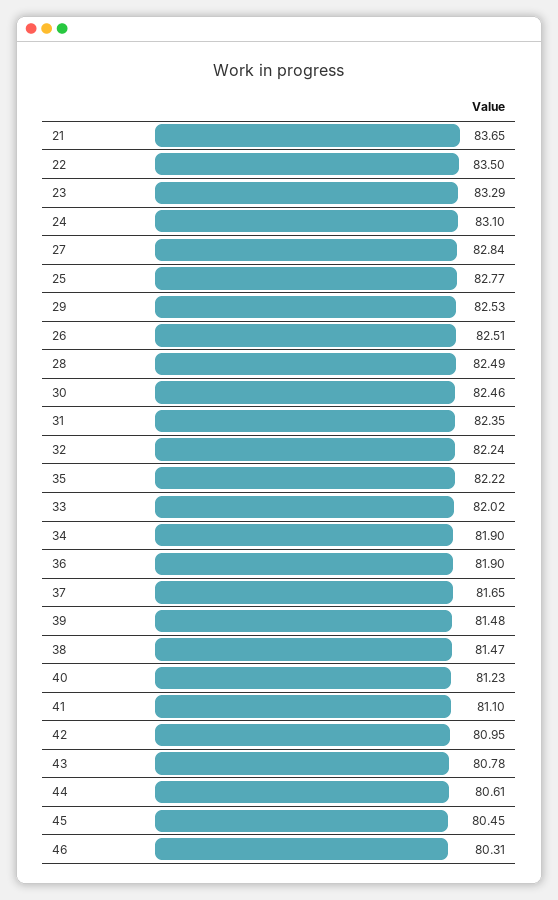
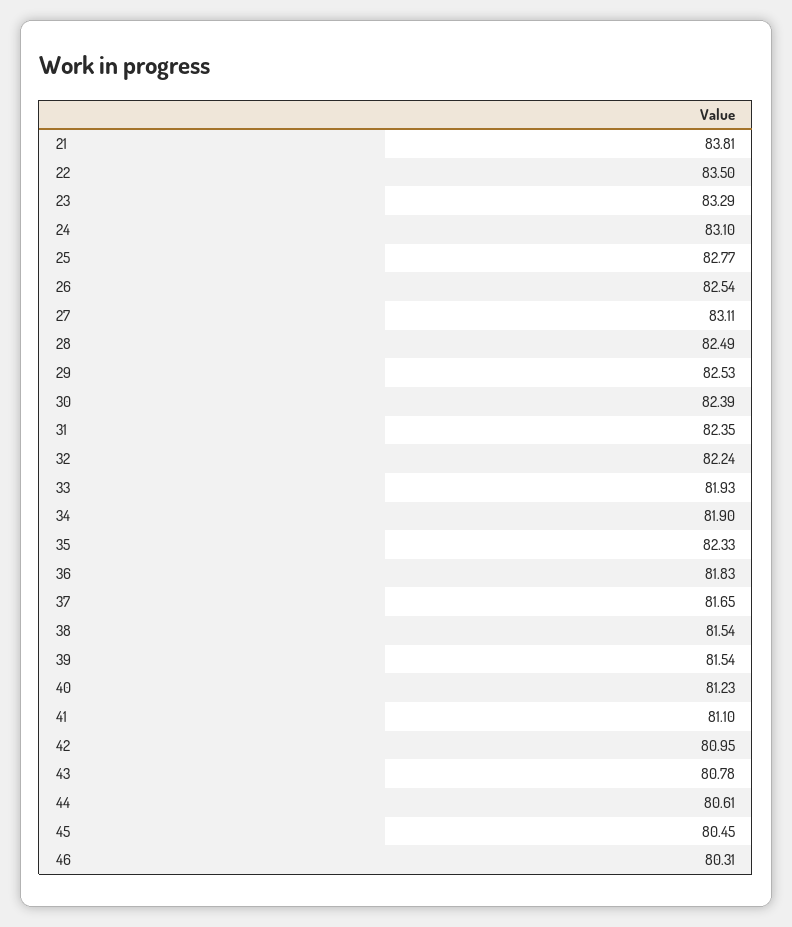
  {
-   "21": 83.65,
+   "21": 83.81,
    "22": 83.5,
    "23": 83.29,
    "24": 83.1,
-   "27": 82.84,
+   "27": 83.11,
    "25": 82.77,
    "29": 82.53,
-   "26": 82.51,
+   "26": 82.54,
    "28": 82.49,
-   "30": 82.46,
+   "30": 82.39,
    "31": 82.35,
    "32": 82.24,
-   "35": 82.22,
+   "35": 82.33,
-   "33": 82.02,
+   "33": 81.93,
    "34": 81.9,
-   "36": 81.9,
+   "36": 81.83,
    "37": 81.65,
-   "39": 81.48,
+   "39": 81.54,
-   "38": 81.47,
+   "38": 81.54,
    "40": 81.23,
    "41": 81.1,
    "42": 80.95,
    "43": 80.78,
    "44": 80.61,
    "45": 80.45,
    "46": 80.31
  }

